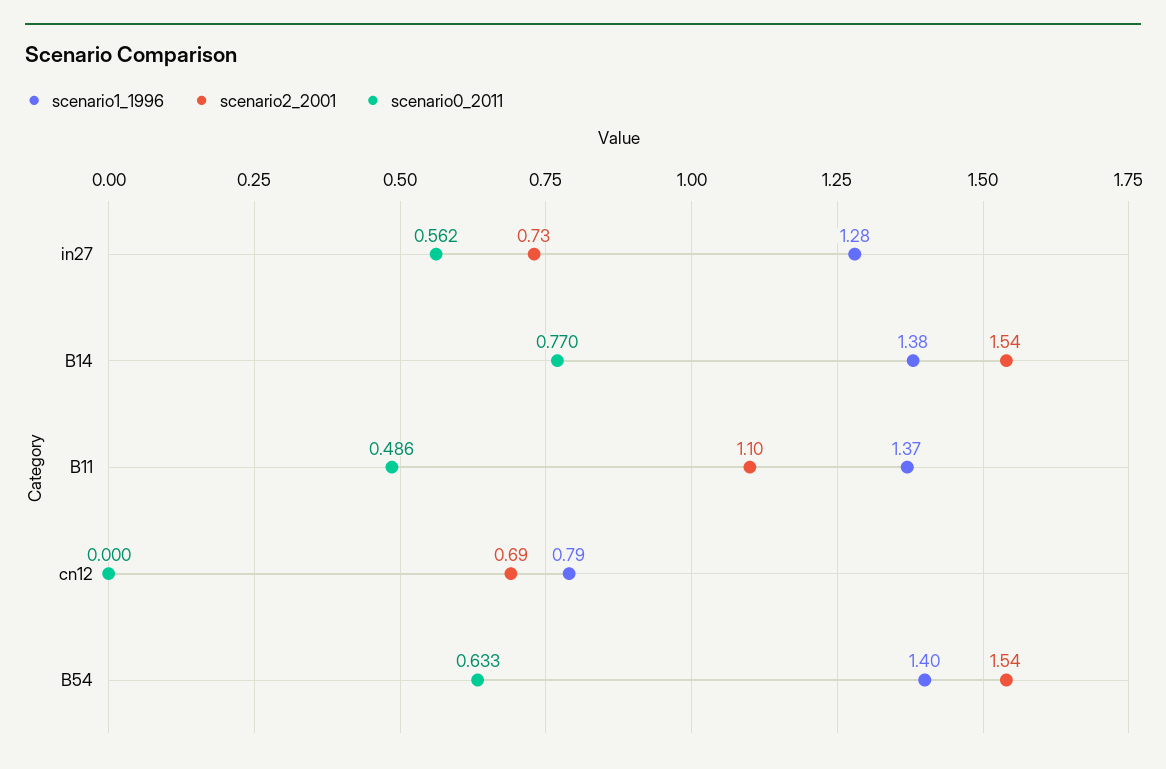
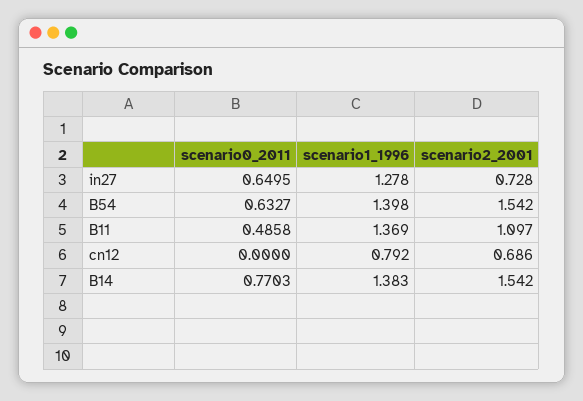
  {
    "scenario1_1996": {
      "in27": 1.278,
      "B14": 1.383,
      "B11": 1.369,
      "cn12": 0.792,
      "B54": 1.398
    },
    "scenario2_2001": {
      "in27": 0.728,
      "B14": 1.542,
      "B11": 1.097,
      "cn12": 0.686,
      "B54": 1.542
    },
    "scenario0_2011": {
-     "in27": 0.562,
+     "in27": 0.6495,
      "B14": 0.7703,
      "B11": 0.4858,
      "cn12": 0,
      "B54": 0.6327
    }
  }

